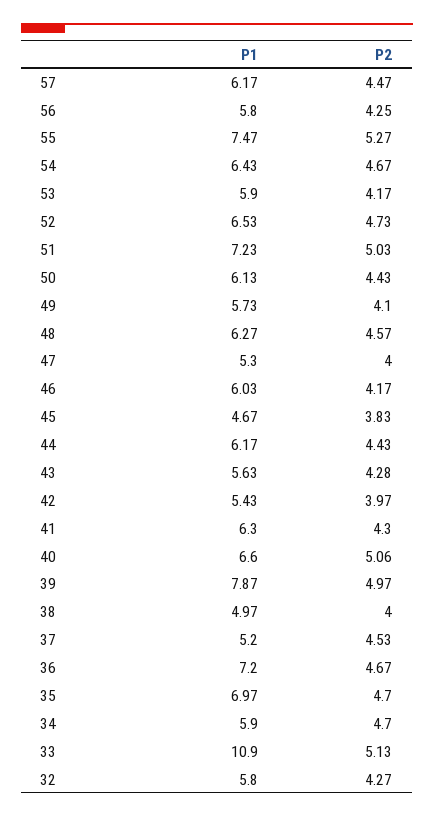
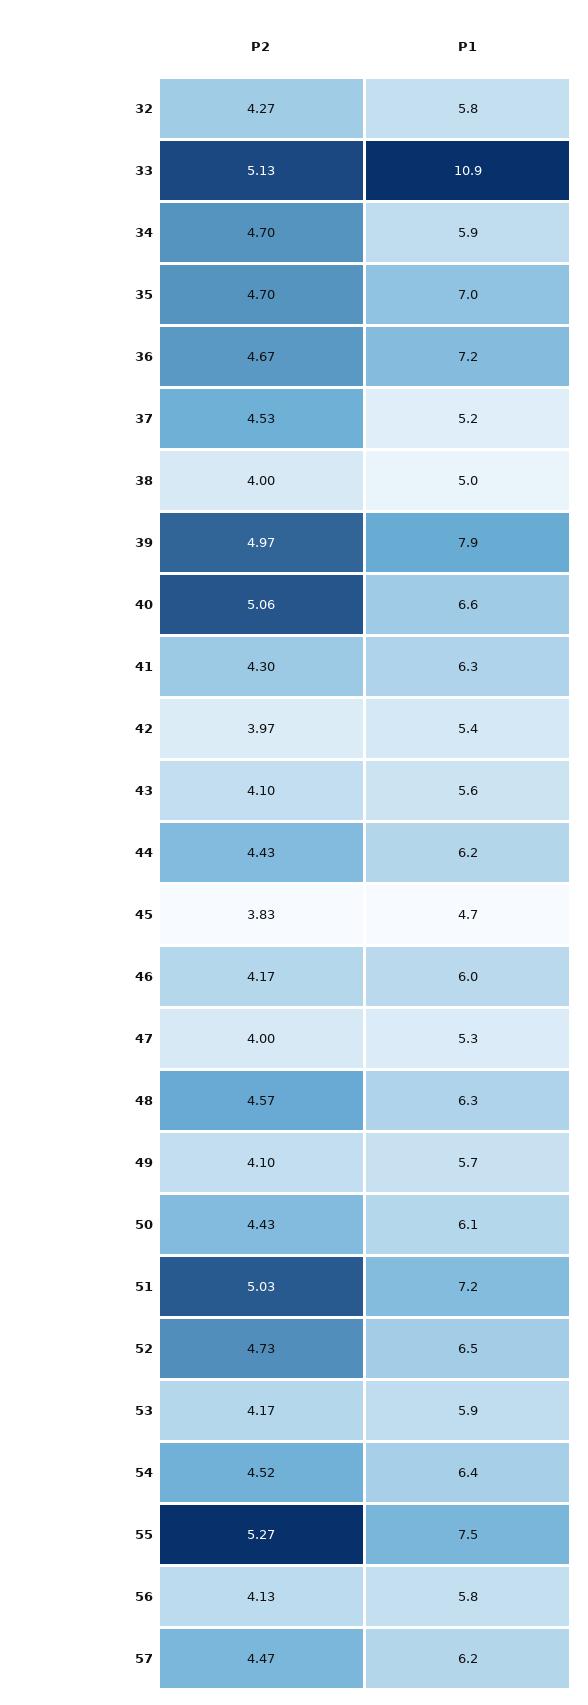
  {
    "P1": {
      "57": 6.17,
      "56": 5.8,
      "55": 7.47,
      "54": 6.43,
      "53": 5.9,
      "52": 6.53,
      "51": 7.23,
      "50": 6.13,
      "49": 5.73,
      "48": 6.27,
      "47": 5.3,
      "46": 6.03,
      "45": 4.67,
      "44": 6.17,
      "43": 5.63,
      "42": 5.43,
      "41": 6.3,
      "40": 6.6,
      "39": 7.87,
      "38": 4.97,
      "37": 5.2,
      "36": 7.2,
      "35": 6.97,
      "34": 5.9,
      "33": 10.9,
      "32": 5.8
    },
    "P2": {
      "57": 4.47,
-     "56": 4.25,
+     "56": 4.13,
      "55": 5.27,
-     "54": 4.67,
+     "54": 4.52,
      "53": 4.17,
      "52": 4.73,
      "51": 5.03,
      "50": 4.43,
      "49": 4.1,
      "48": 4.57,
      "47": 4,
      "46": 4.17,
      "45": 3.83,
      "44": 4.43,
-     "43": 4.28,
+     "43": 4.1,
      "42": 3.97,
      "41": 4.3,
      "40": 5.06,
      "39": 4.97,
      "38": 4,
      "37": 4.53,
      "36": 4.67,
      "35": 4.7,
      "34": 4.7,
      "33": 5.13,
      "32": 4.27
    }
  }

